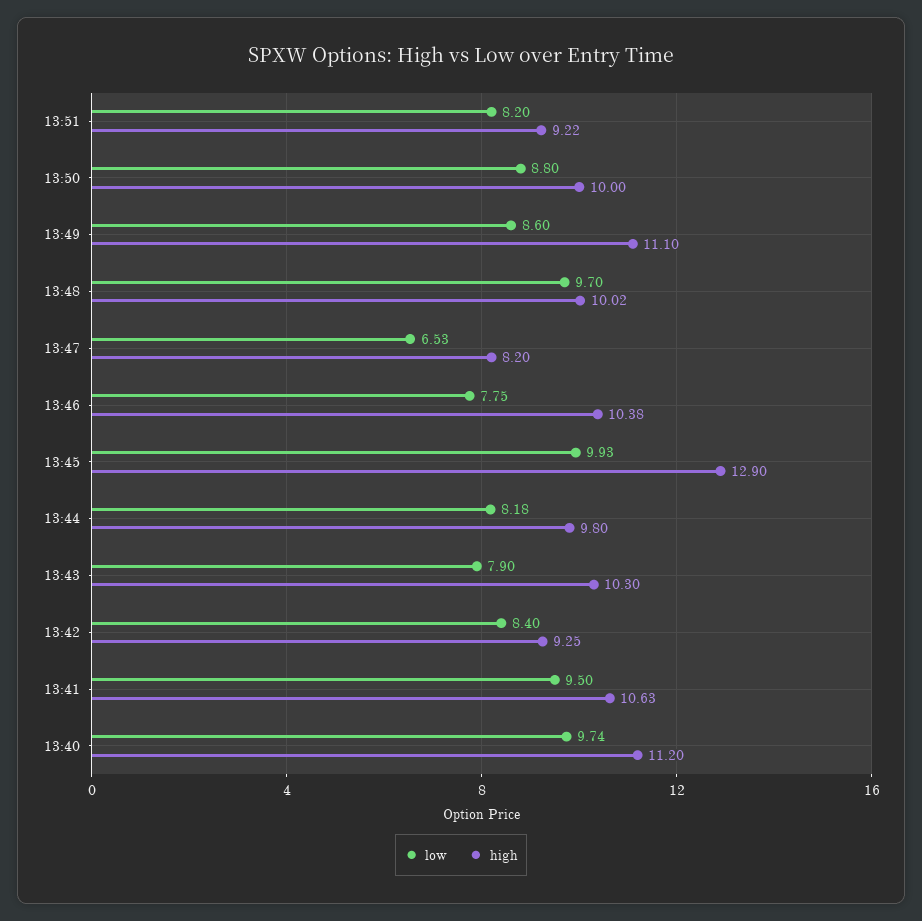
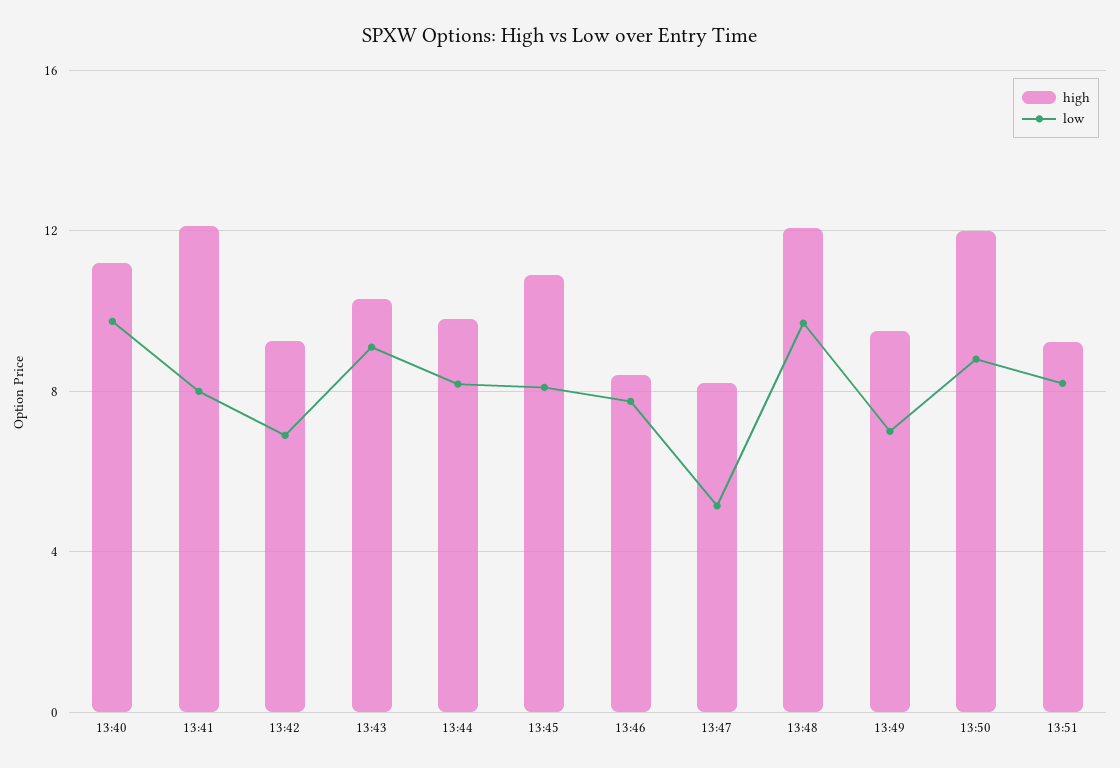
  {
    "low": {
      "13:51": 8.2,
      "13:50": 8.8,
-     "13:49": 8.6,
+     "13:49": 7,
      "13:48": 9.7,
-     "13:47": 6.53,
+     "13:47": 5,
      "13:46": 7.75,
-     "13:45": 9.93,
+     "13:45": 8,
      "13:44": 8.18,
-     "13:43": 7.9,
+     "13:43": 9,
-     "13:42": 8.4,
+     "13:42": 7,
-     "13:41": 9.5,
+     "13:41": 8,
      "13:40": 9.74
    },
    "high": {
      "13:51": 9.22,
-     "13:50": 10,
+     "13:50": 12,
-     "13:49": 11.1,
+     "13:49": 9.5,
-     "13:48": 10.02,
+     "13:48": 12,
      "13:47": 8.2,
-     "13:46": 10.38,
+     "13:46": 8.5,
-     "13:45": 12.9,
+     "13:45": 11,
      "13:44": 9.8,
      "13:43": 10.3,
      "13:42": 9.25,
-     "13:41": 10.63,
+     "13:41": 12,
      "13:40": 11.2
    }
  }

